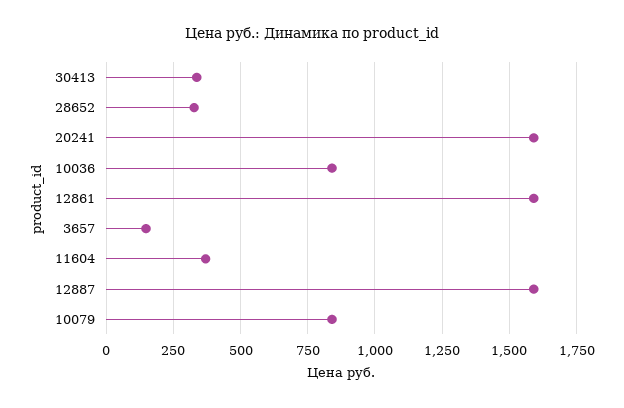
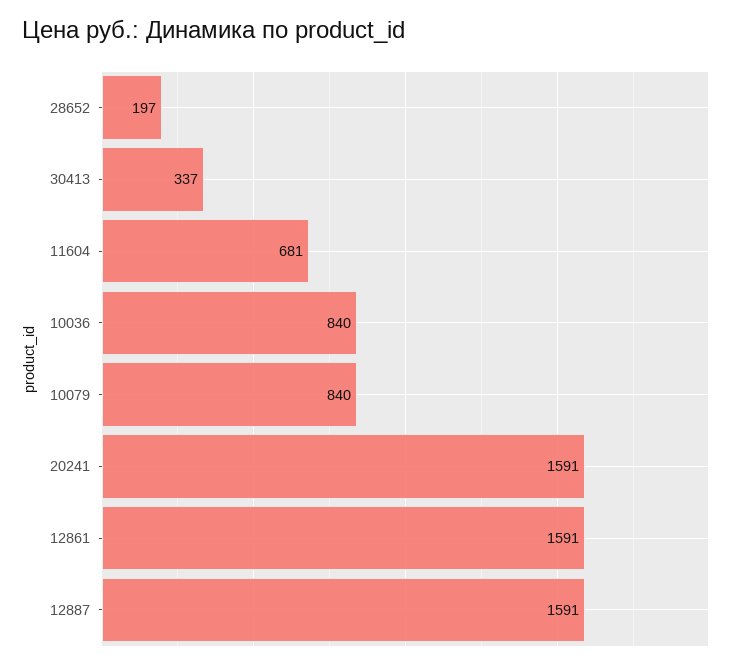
  {
    "30413": 337,
-   "28652": 325,
+   "28652": 197,
    "20241": 1591,
    "10036": 840,
    "12861": 1591,
-   "3657": 150,
-   "11604": 375,
+   "11604": 681,
    "12887": 1591,
    "10079": 840
  }

